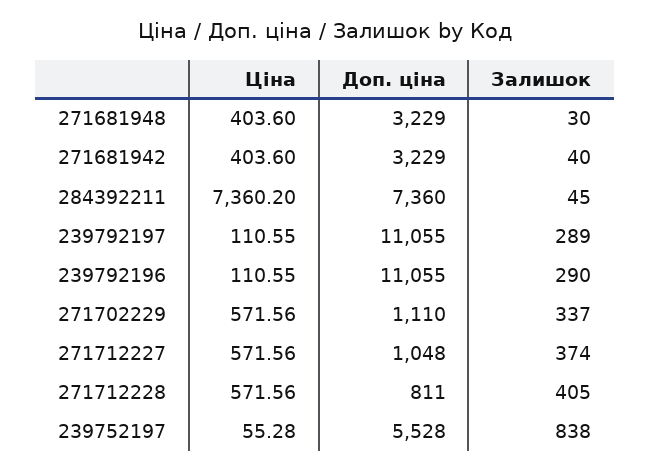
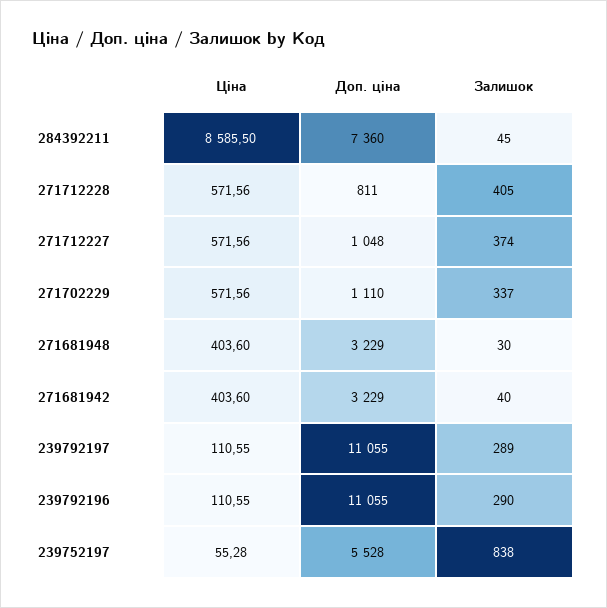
  {
    "Ціна": {
      "271681948": 403.6,
      "271681942": 403.6,
-     "284392211": 7360.2,
+     "284392211": 8585.5,
      "239792197": 110.55,
      "239792196": 110.55,
      "271702229": 571.56,
      "271712227": 571.56,
      "271712228": 571.56,
      "239752197": 55.28
    },
    "Доп. ціна": {
      "271681948": 3229,
      "271681942": 3229,
      "284392211": 7360,
      "239792197": 11055,
      "239792196": 11055,
      "271702229": 1110,
      "271712227": 1048,
      "271712228": 811,
      "239752197": 5528
    },
    "Залишок": {
      "271681948": 30,
      "271681942": 40,
      "284392211": 45,
      "239792197": 289,
      "239792196": 290,
      "271702229": 337,
      "271712227": 374,
      "271712228": 405,
      "239752197": 838
    }
  }

